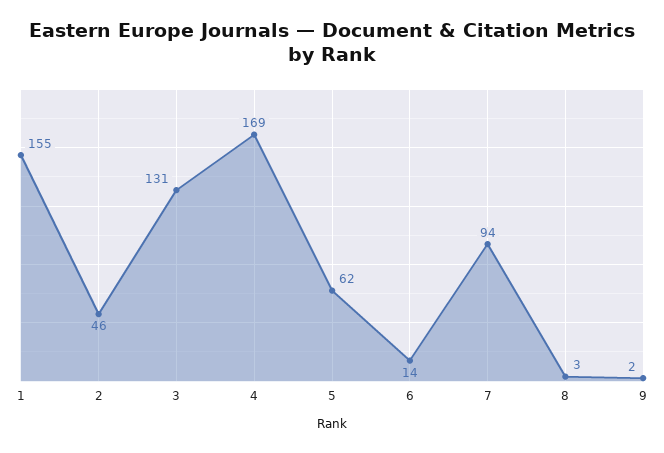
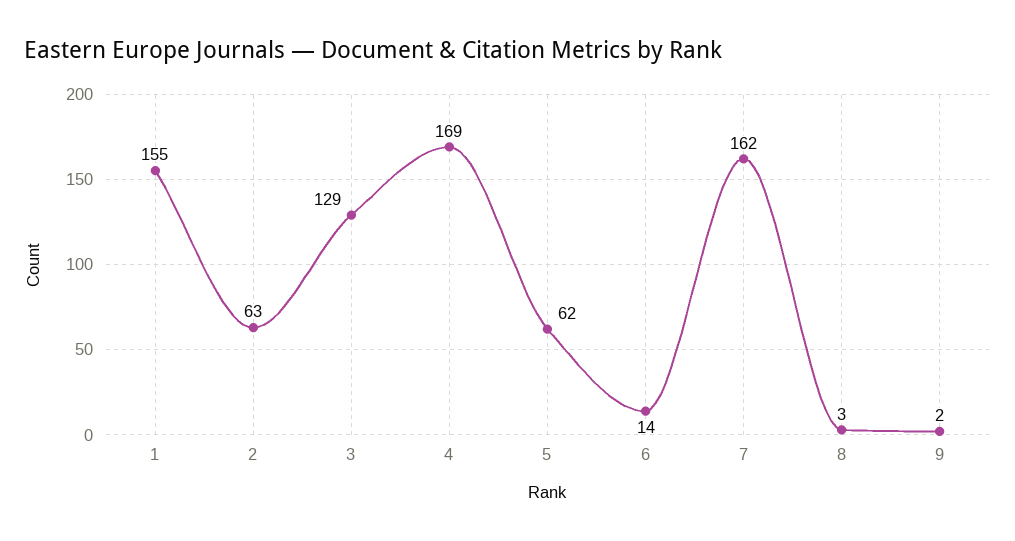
  {
    "1": 155,
-   "2": 46,
+   "2": 63,
-   "3": 131,
+   "3": 129,
    "4": 169,
    "5": 62,
    "6": 14,
-   "7": 94,
+   "7": 162,
    "8": 3,
    "9": 2
  }

